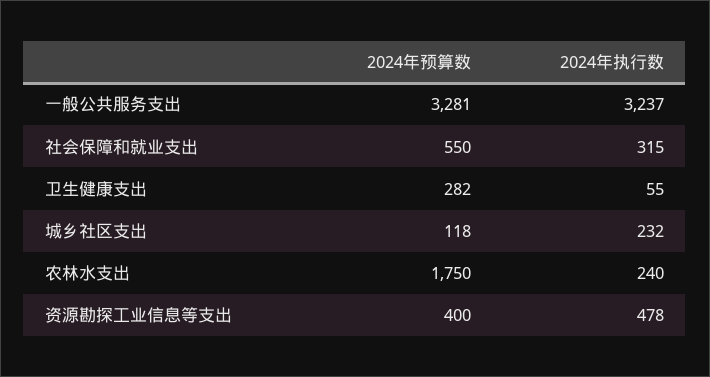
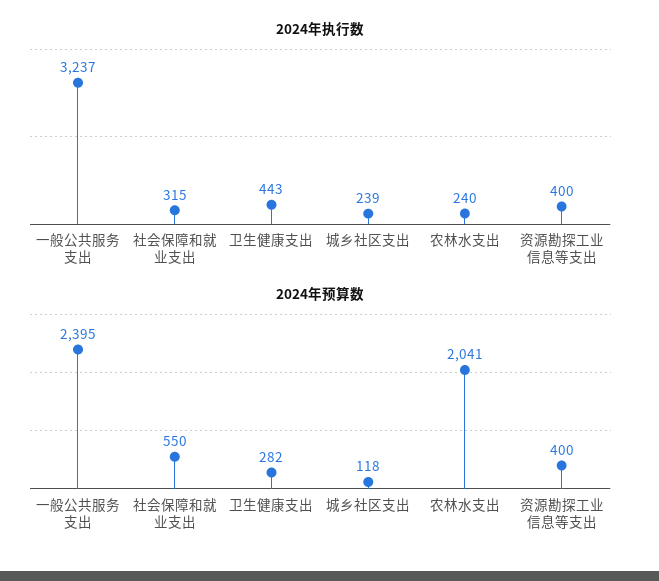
  {
    "2024年预算数": {
-     "一般公共服务支出": 3281,
+     "一般公共服务支出": 2395,
      "社会保障和就业支出": 550,
      "卫生健康支出": 282,
      "城乡社区支出": 118,
-     "农林水支出": 1750,
+     "农林水支出": 2041,
      "资源勘探工业信息等支出": 400
    },
    "2024年执行数": {
      "一般公共服务支出": 3237,
      "社会保障和就业支出": 315,
-     "卫生健康支出": 55,
+     "卫生健康支出": 443,
-     "城乡社区支出": 232,
+     "城乡社区支出": 239,
      "农林水支出": 240,
-     "资源勘探工业信息等支出": 478
+     "资源勘探工业信息等支出": 400
    }
  }

